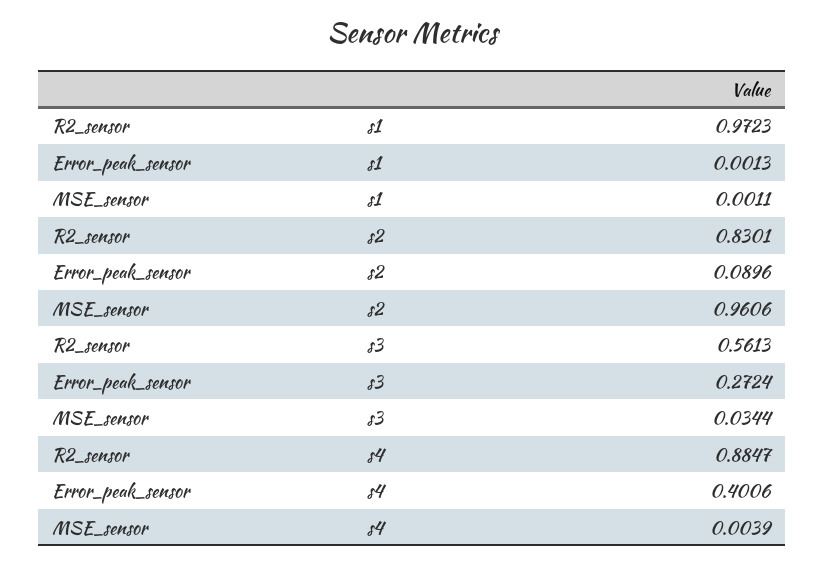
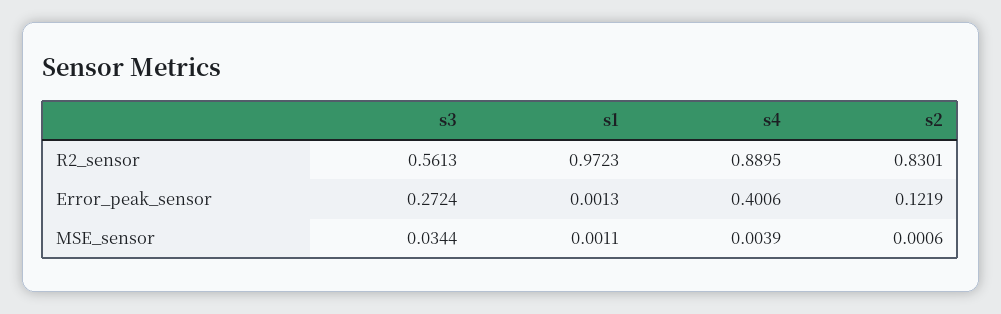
  {
    "R2_sensor": {
      "s1": 0.9723,
      "s2": 0.8301,
      "s3": 0.5613,
-     "s4": 0.8847
+     "s4": 0.8895
    },
    "Error_peak_sensor": {
      "s1": 0.0013,
-     "s2": 0.0896,
+     "s2": 0.1219,
      "s3": 0.2724,
      "s4": 0.4006
    },
    "MSE_sensor": {
      "s1": 0.0011,
-     "s2": 0.9606,
+     "s2": 0.0006,
      "s3": 0.0344,
      "s4": 0.0039
    }
  }

